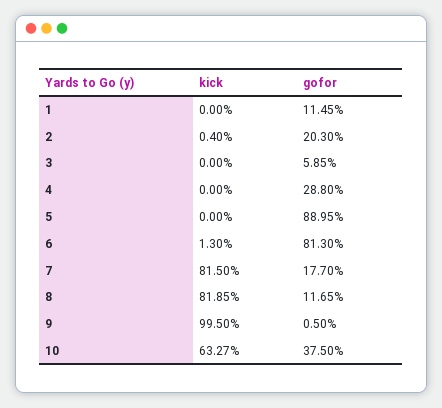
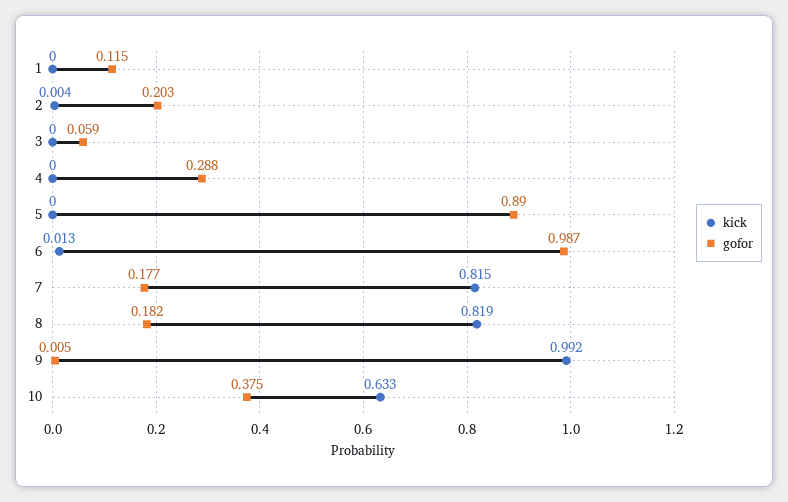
  {
    "kick": {
      "1": 0,
      "2": 0.004,
      "3": 0,
      "4": 0,
      "5": 0,
      "6": 0.013,
      "7": 0.815,
      "8": 0.8185,
-     "9": 0.995,
+     "9": 0.992,
      "10": 0.6327
    },
    "gofor": {
      "1": 0.1145,
      "2": 0.203,
      "3": 0.0585,
      "4": 0.288,
      "5": 0.8895,
-     "6": 0.813,
+     "6": 0.987,
      "7": 0.177,
-     "8": 0.1165,
+     "8": 0.182,
      "9": 0.005,
      "10": 0.375
    }
  }

